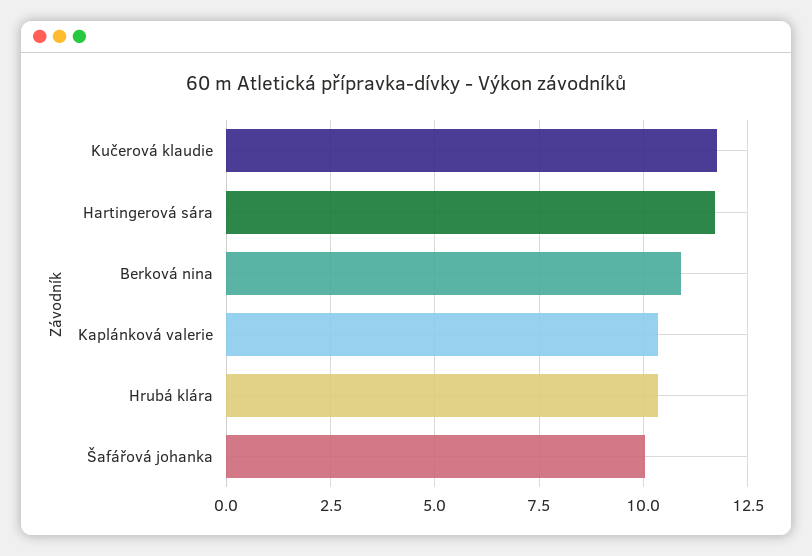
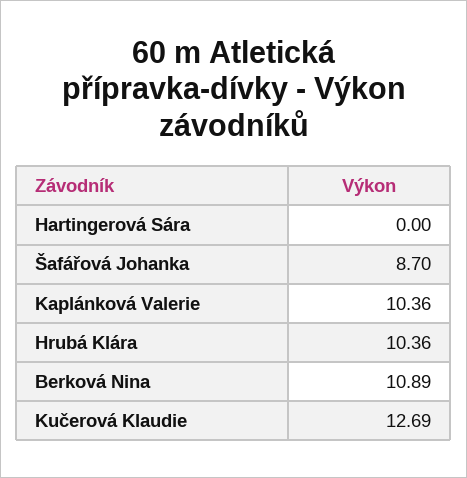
  {
-   "Kučerová klaudie": 11.75,
+   "Kučerová klaudie": 12.69,
-   "Hartingerová sára": 11.75,
+   "Hartingerová sára": 0,
    "Berková nina": 10.89,
    "Kaplánková valerie": 10.36,
    "Hrubá klára": 10.36,
-   "Šafářová johanka": 10
+   "Šafářová johanka": 8.7
  }

